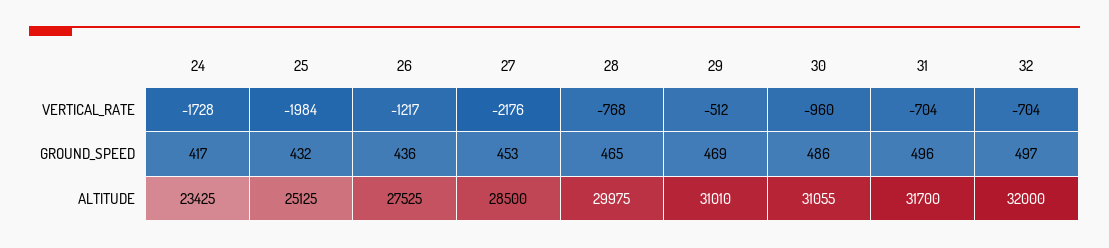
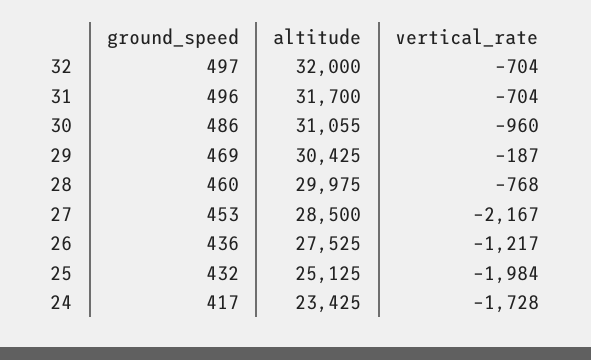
  {
    "24": {
      "VERTICAL_RATE": -1728,
      "GROUND_SPEED": 417,
      "ALTITUDE": 23425
    },
    "25": {
      "VERTICAL_RATE": -1984,
      "GROUND_SPEED": 432,
      "ALTITUDE": 25125
    },
    "26": {
      "VERTICAL_RATE": -1217,
      "GROUND_SPEED": 436,
      "ALTITUDE": 27525
    },
    "27": {
-     "VERTICAL_RATE": -2176,
+     "VERTICAL_RATE": -2167,
      "GROUND_SPEED": 453,
      "ALTITUDE": 28500
    },
    "28": {
      "VERTICAL_RATE": -768,
-     "GROUND_SPEED": 465,
+     "GROUND_SPEED": 460,
      "ALTITUDE": 29975
    },
    "29": {
-     "VERTICAL_RATE": -512,
+     "VERTICAL_RATE": -187,
      "GROUND_SPEED": 469,
-     "ALTITUDE": 31010
+     "ALTITUDE": 30425
    },
    "30": {
      "VERTICAL_RATE": -960,
      "GROUND_SPEED": 486,
      "ALTITUDE": 31055
    },
    "31": {
      "VERTICAL_RATE": -704,
      "GROUND_SPEED": 496,
      "ALTITUDE": 31700
    },
    "32": {
      "VERTICAL_RATE": -704,
      "GROUND_SPEED": 497,
      "ALTITUDE": 32000
    }
  }

